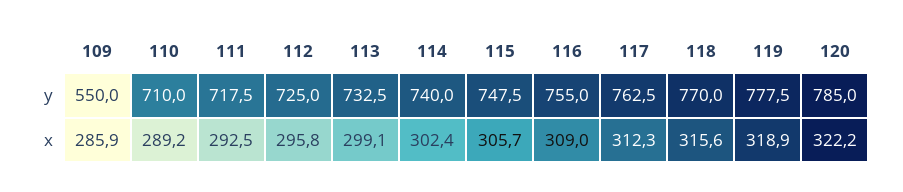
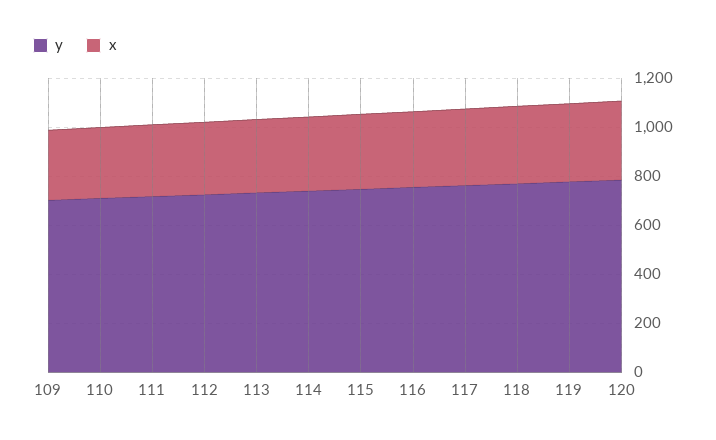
  {
    "y": {
-     "109": 550,
+     "109": 700,
      "110": 710,
      "111": 717.5,
      "112": 725,
      "113": 732.5,
      "114": 740,
      "115": 747.5,
      "116": 755,
      "117": 762.5,
      "118": 770,
      "119": 777.5,
      "120": 785
    },
    "x": {
      "109": 285.9,
      "110": 289.2,
      "111": 292.5,
      "112": 295.8,
      "113": 299.1,
      "114": 302.4,
      "115": 305.7,
      "116": 309,
      "117": 312.3,
      "118": 315.6,
      "119": 318.9,
      "120": 322.2
    }
  }

